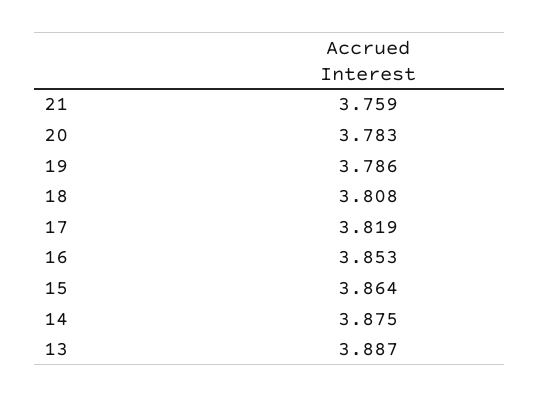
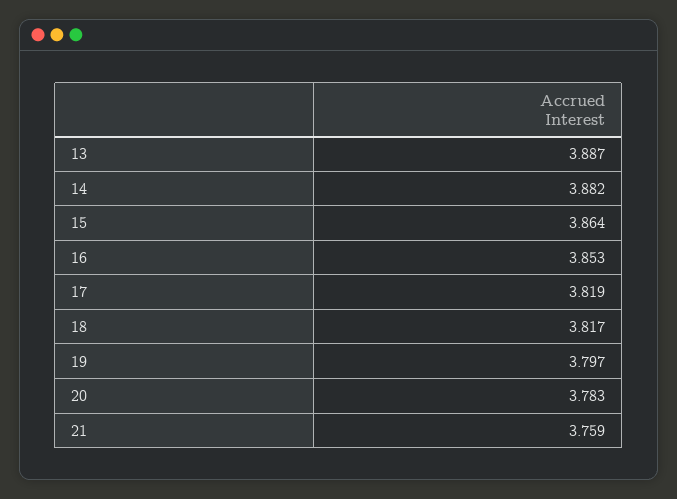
  {
    "21": 3.759,
    "20": 3.783,
-   "19": 3.786,
+   "19": 3.797,
-   "18": 3.808,
+   "18": 3.817,
    "17": 3.819,
    "16": 3.853,
    "15": 3.864,
-   "14": 3.875,
+   "14": 3.882,
    "13": 3.887
  }

